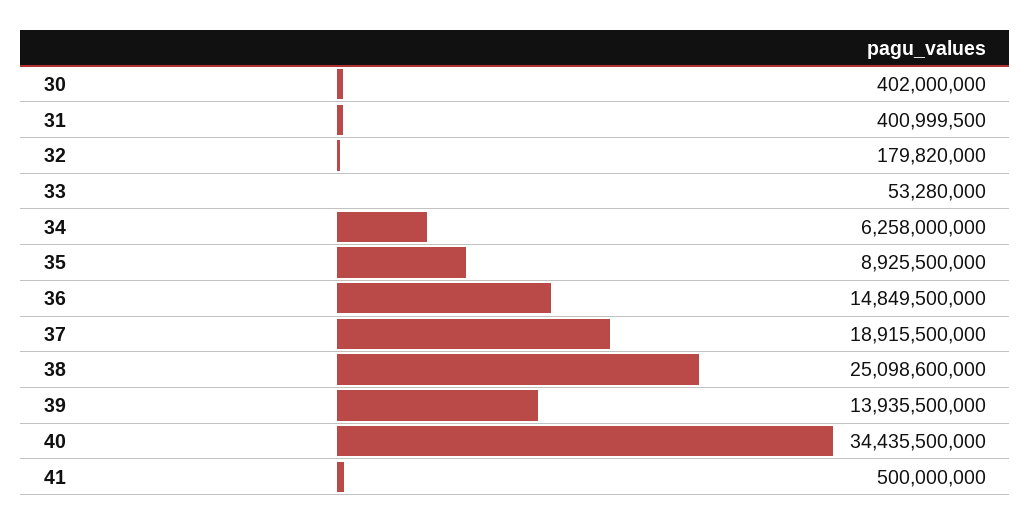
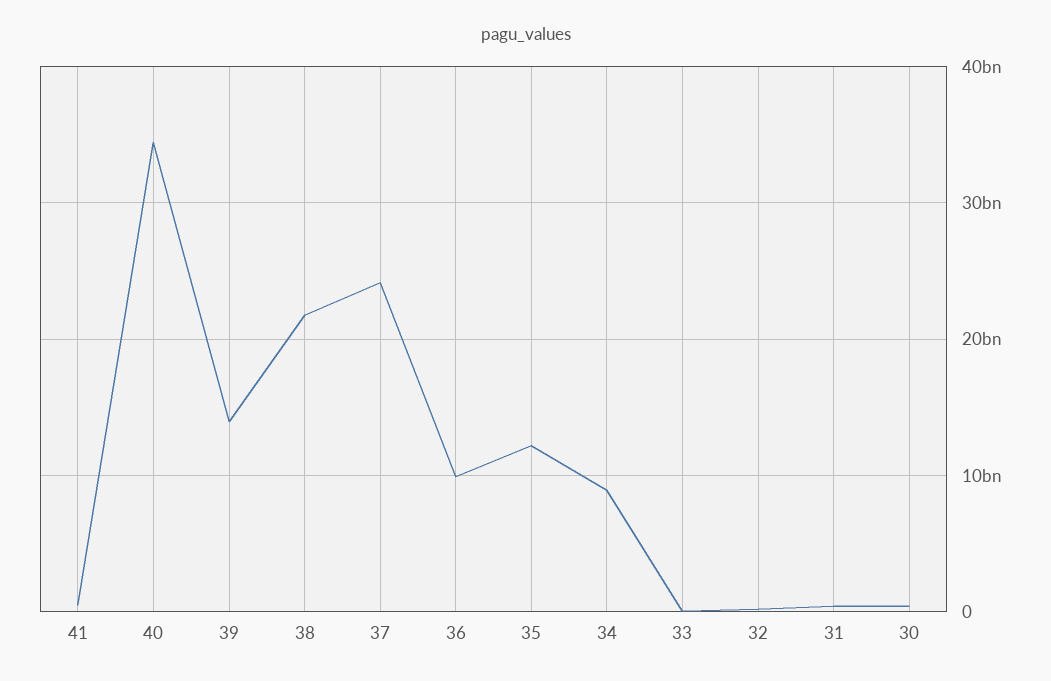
  {
    "30": 402000000,
    "31": 400999500,
    "32": 179820000,
    "33": 53280000,
-   "34": 6258000000,
+   "34": 9000000000,
-   "35": 8925500000,
+   "35": 12000000000,
-   "36": 14849500000,
+   "36": 10000000000,
-   "37": 18915500000,
+   "37": 24000000000,
-   "38": 25098600000,
+   "38": 22000000000,
    "39": 13935500000,
    "40": 34435500000,
    "41": 500000000
  }

